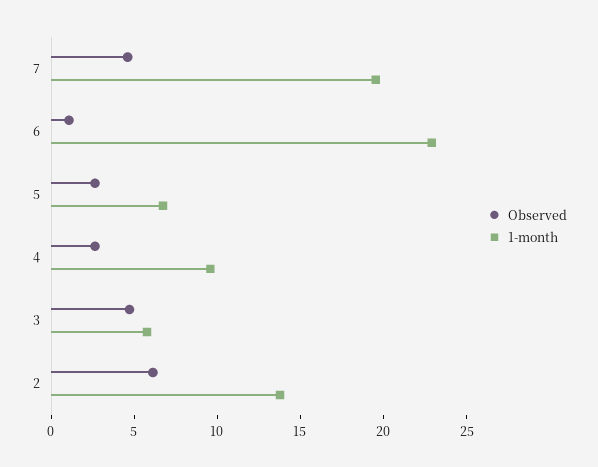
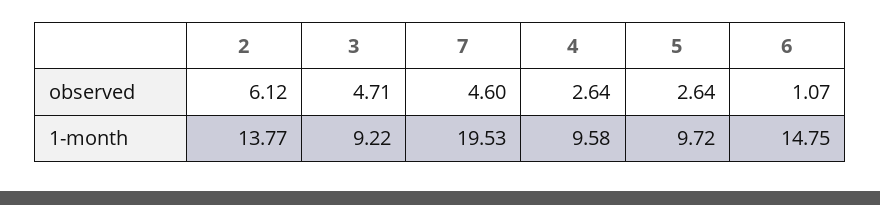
  {
    "Observed": {
      "7": 4.6,
      "6": 1.07,
      "5": 2.64,
      "4": 2.64,
      "3": 4.71,
      "2": 6.12
    },
    "1-month": {
      "7": 19.53,
-     "6": 23,
+     "6": 14.75,
-     "5": 7,
+     "5": 9.72,
      "4": 9.58,
-     "3": 6,
+     "3": 9.22,
      "2": 13.77
    }
  }

